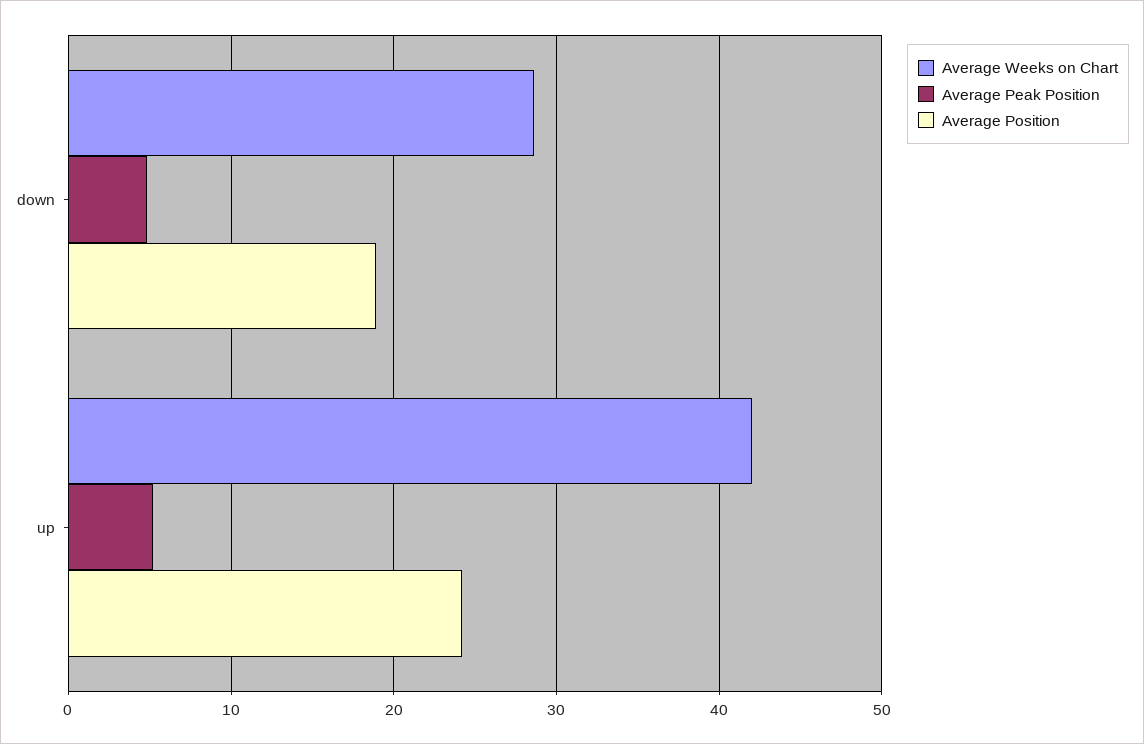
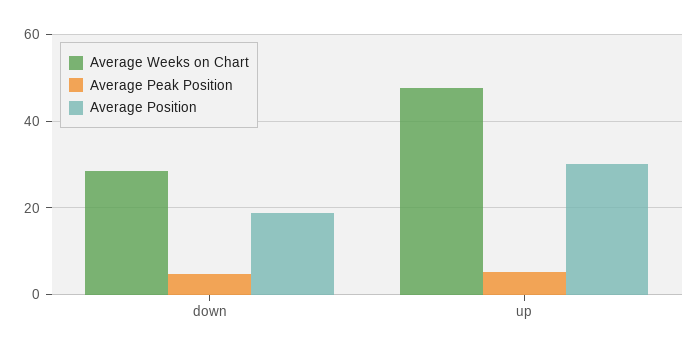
  {
    "Average Weeks on Chart": {
      "down": 29,
-     "up": 42
+     "up": 48
    },
    "Average Peak Position": {
      "down": 5,
      "up": 5
    },
    "Average Position": {
      "down": 19,
-     "up": 24
+     "up": 30
    }
  }

